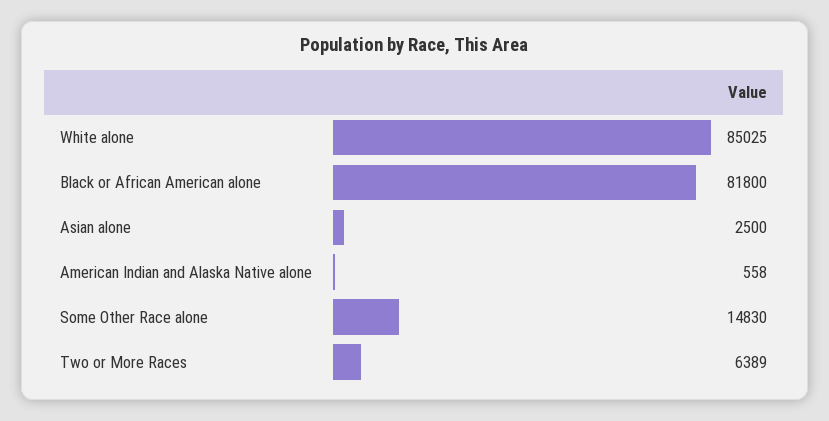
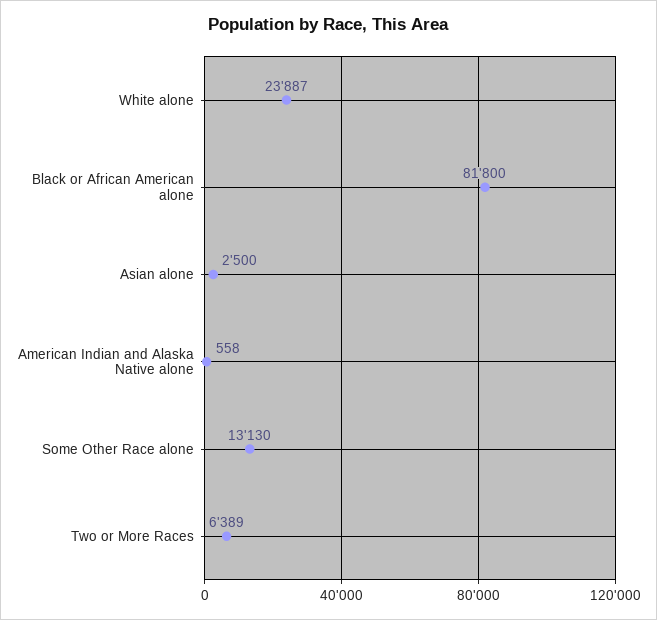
  {
-   "White alone": 85025,
+   "White alone": 23887,
    "Black or African American alone": 81800,
    "Asian alone": 2500,
    "American Indian and Alaska Native alone": 558,
-   "Some Other Race alone": 14830,
+   "Some Other Race alone": 13130,
    "Two or More Races": 6389
  }

